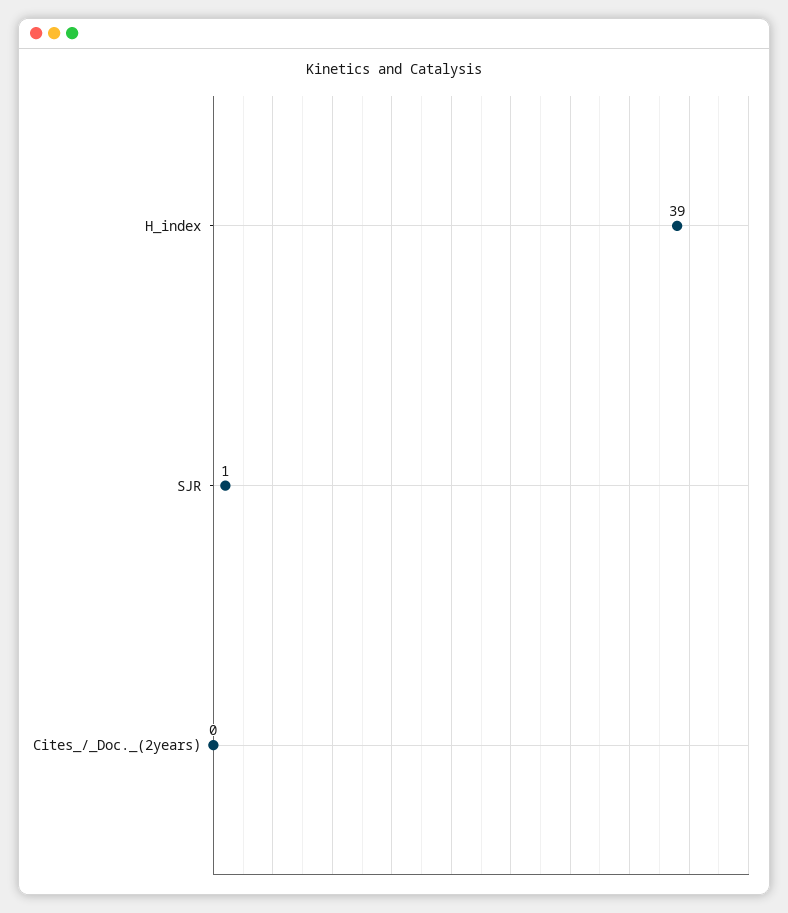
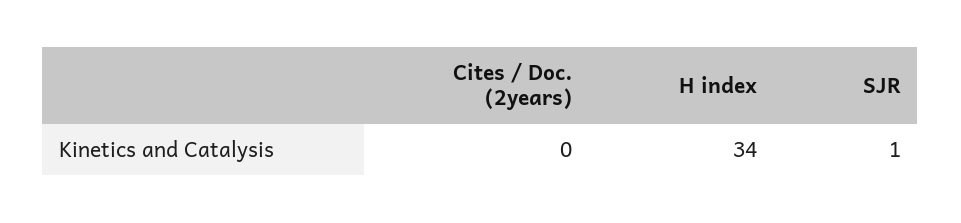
  {
-   "H_index": 39,
+   "H_index": 34,
    "SJR": 1,
    "Cites_/_Doc._(2years)": 0
  }

